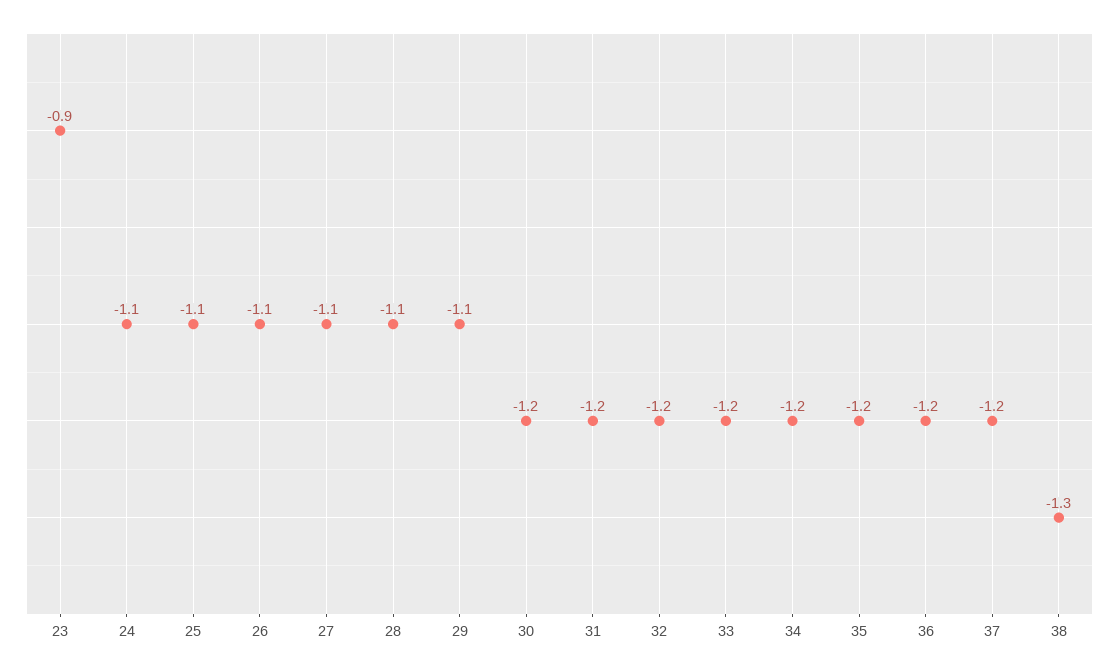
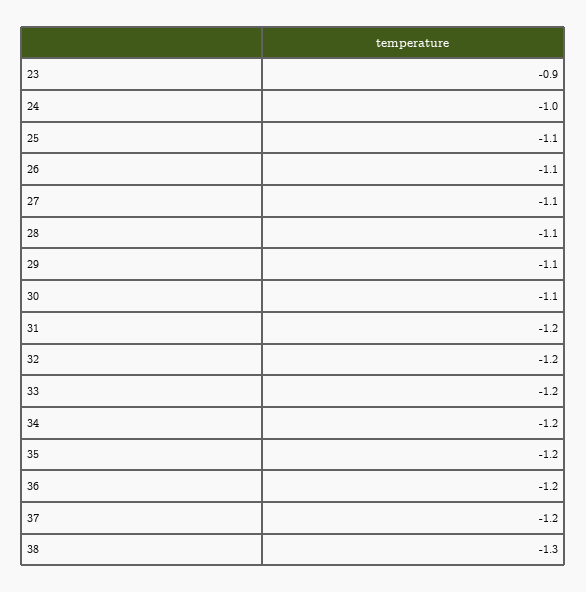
  {
    "23": -0.9,
-   "24": -1.1,
+   "24": -1,
    "25": -1.1,
    "26": -1.1,
    "27": -1.1,
    "28": -1.1,
    "29": -1.1,
-   "30": -1.2,
+   "30": -1.1,
    "31": -1.2,
    "32": -1.2,
    "33": -1.2,
    "34": -1.2,
    "35": -1.2,
    "36": -1.2,
    "37": -1.2,
    "38": -1.3
  }

